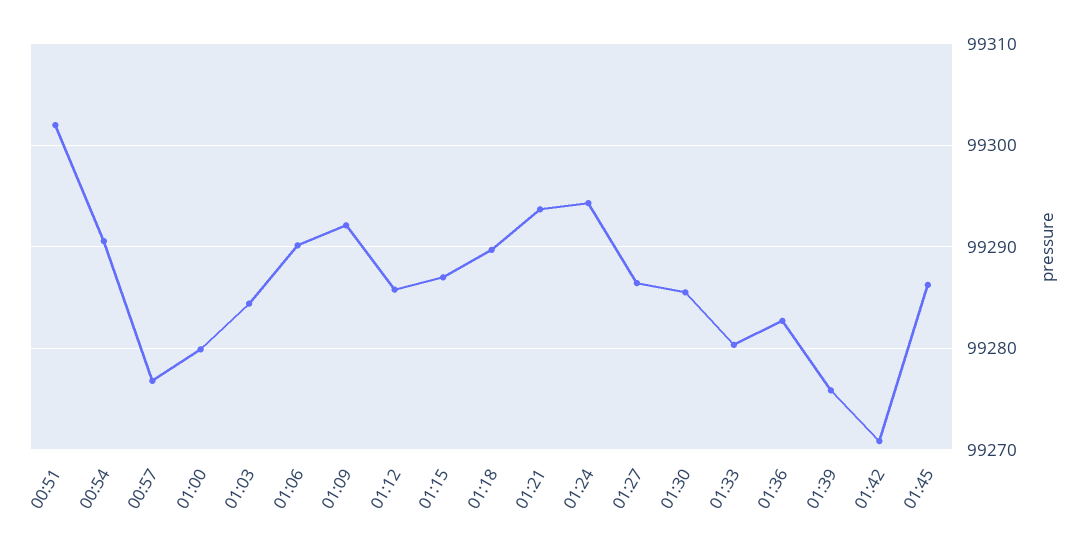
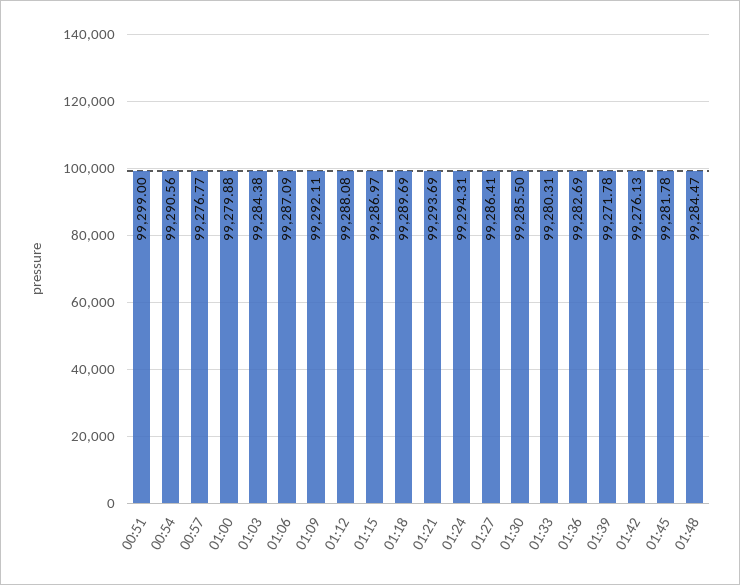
  {
-   "00:51": 99302,
+   "00:51": 99299,
    "00:54": 99290.56,
    "00:57": 99276.77,
    "01:00": 99279.88,
    "01:03": 99284.38,
-   "01:06": 99290,
+   "01:06": 99287.09,
    "01:09": 99292.11,
-   "01:12": 99286,
+   "01:12": 99288.08,
    "01:15": 99286.97,
    "01:18": 99289.69,
    "01:21": 99293.69,
    "01:24": 99294.31,
    "01:27": 99286.41,
    "01:30": 99285.5,
    "01:33": 99280.31,
    "01:36": 99282.69,
-   "01:39": 99276,
+   "01:39": 99271.78,
-   "01:42": 99271,
+   "01:42": 99276.13,
-   "01:45": 99286
+   "01:45": 99281.78,
+   "01:48": 99284.47
  }

